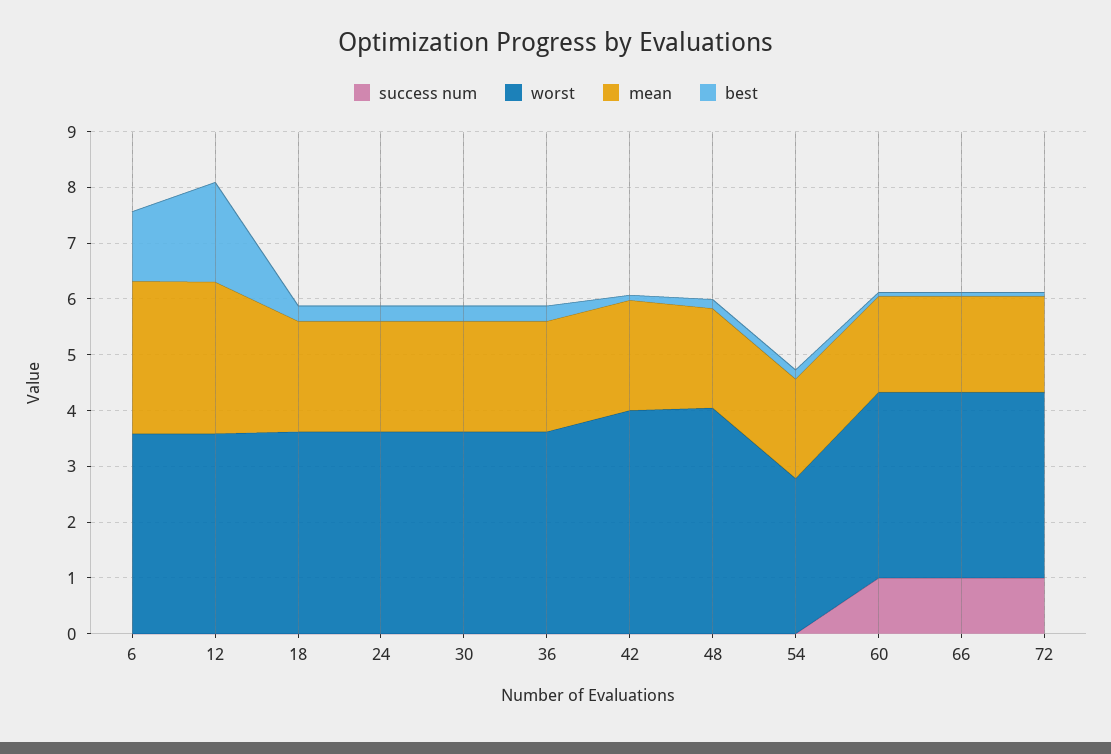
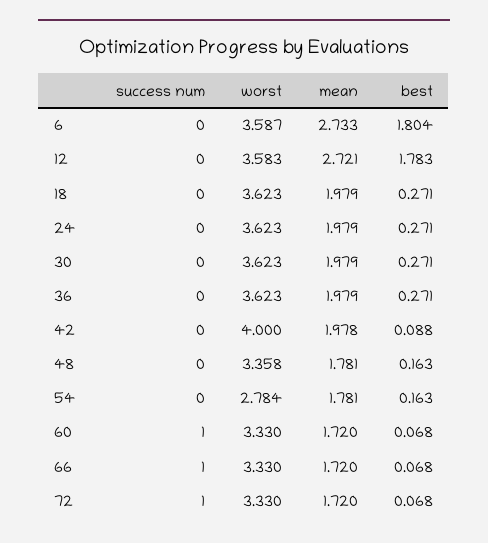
  {
    "success num": {
      "6": 0,
      "12": 0,
      "18": 0,
      "24": 0,
      "30": 0,
      "36": 0,
      "42": 0,
      "48": 0,
      "54": 0,
      "60": 1,
      "66": 1,
      "72": 1
    },
    "worst": {
      "6": 3.587,
      "12": 3.583,
      "18": 3.623,
      "24": 3.623,
      "30": 3.623,
      "36": 3.623,
      "42": 4,
-     "48": 4,
+     "48": 3.358,
      "54": 2.784,
      "60": 3.33,
      "66": 3.33,
      "72": 3.33
    },
    "mean": {
      "6": 2.733,
      "12": 2.721,
      "18": 1.979,
      "24": 1.979,
      "30": 1.979,
      "36": 1.979,
      "42": 1.978,
      "48": 1.781,
      "54": 1.781,
      "60": 1.72,
      "66": 1.72,
      "72": 1.72
    },
    "best": {
-     "6": 1.2,
+     "6": 1.804,
      "12": 1.783,
      "18": 0.271,
      "24": 0.271,
      "30": 0.271,
      "36": 0.271,
      "42": 0.088,
      "48": 0.163,
      "54": 0.163,
      "60": 0.068,
      "66": 0.068,
      "72": 0.068
    }
  }

